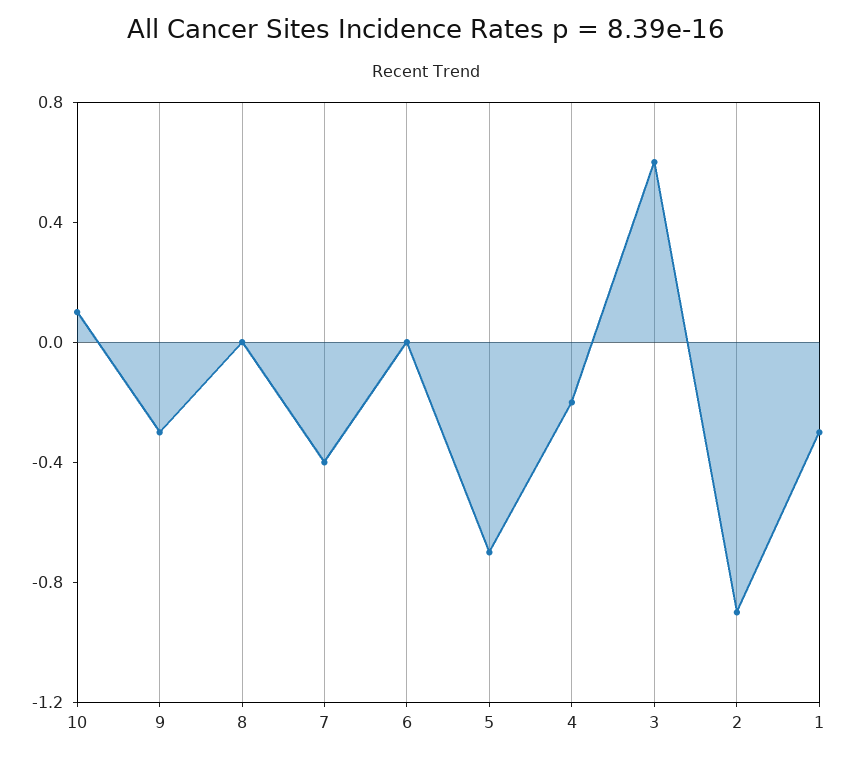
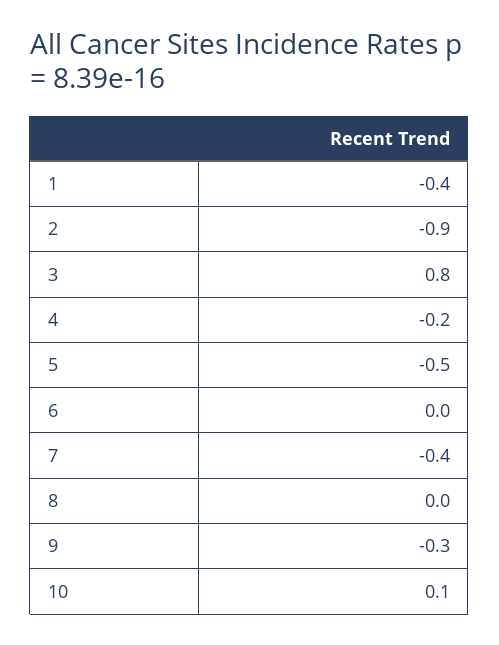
  {
    "10": 0.1,
    "9": -0.3,
    "8": 0,
    "7": -0.4,
    "6": 0,
-   "5": -0.7,
+   "5": -0.5,
    "4": -0.2,
-   "3": 0.6,
+   "3": 0.8,
    "2": -0.9,
-   "1": -0.3
+   "1": -0.4
  }

